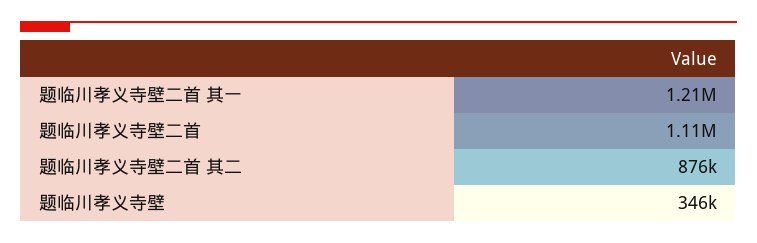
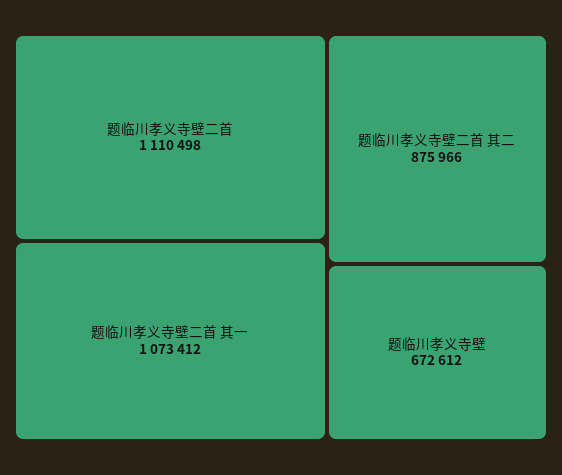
  {
-   "题临川孝义寺壁二首 其一": 1210000,
+   "题临川孝义寺壁二首 其一": 1073412,
    "题临川孝义寺壁二首": 1110498,
    "题临川孝义寺壁二首 其二": 875966,
-   "题临川孝义寺壁": 346000
+   "题临川孝义寺壁": 672612
  }

